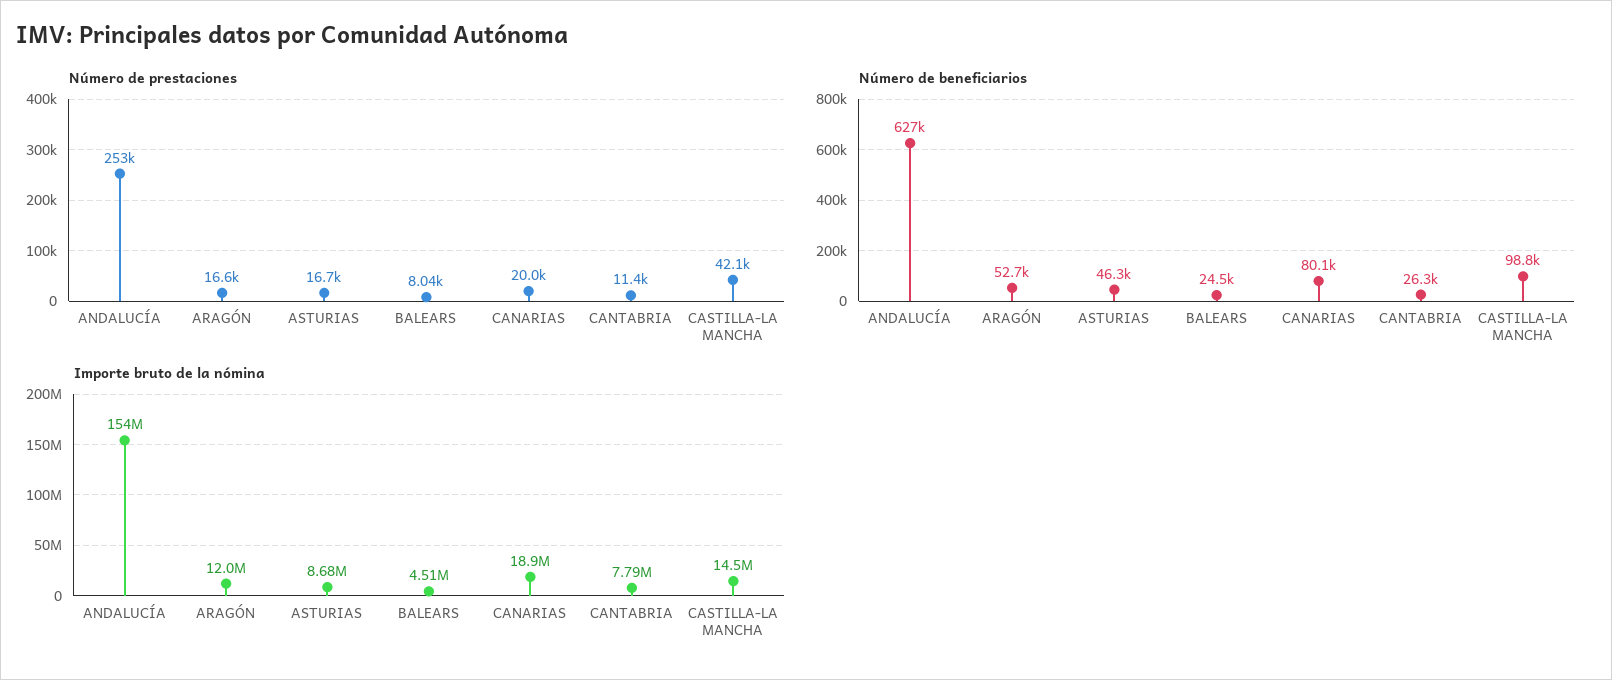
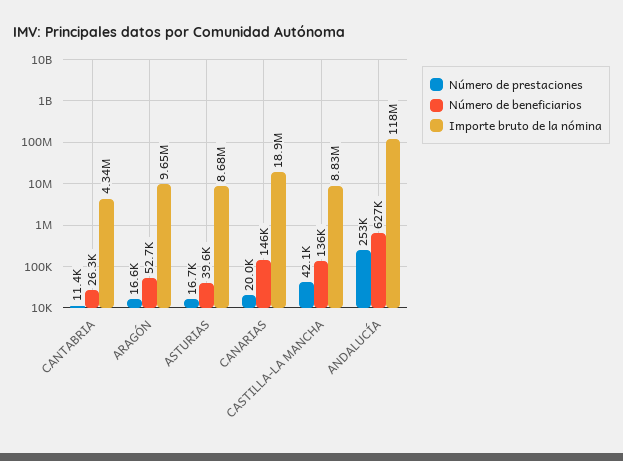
  {
    "Número de prestaciones": {
      "ANDALUCÍA": 253000,
      "ARAGÓN": 16600,
      "ASTURIAS": 16700,
-     "BALEARS": 8040,
      "CANARIAS": 20000,
      "CANTABRIA": 11400,
      "CASTILLA-LA MANCHA": 42100
    },
    "Número de beneficiarios": {
      "ANDALUCÍA": 627000,
      "ARAGÓN": 52700,
-     "ASTURIAS": 46300,
+     "ASTURIAS": 39600,
-     "BALEARS": 24500,
-     "CANARIAS": 80100,
+     "CANARIAS": 146000,
      "CANTABRIA": 26300,
-     "CASTILLA-LA MANCHA": 98800
+     "CASTILLA-LA MANCHA": 136000
    },
    "Importe bruto de la nómina": {
-     "ANDALUCÍA": 154000000,
+     "ANDALUCÍA": 118000000,
-     "ARAGÓN": 12000000,
+     "ARAGÓN": 9650000,
      "ASTURIAS": 8680000,
-     "BALEARS": 4510000,
      "CANARIAS": 18900000,
-     "CANTABRIA": 7790000,
+     "CANTABRIA": 4340000,
-     "CASTILLA-LA MANCHA": 14500000
+     "CASTILLA-LA MANCHA": 8830000
    }
  }

